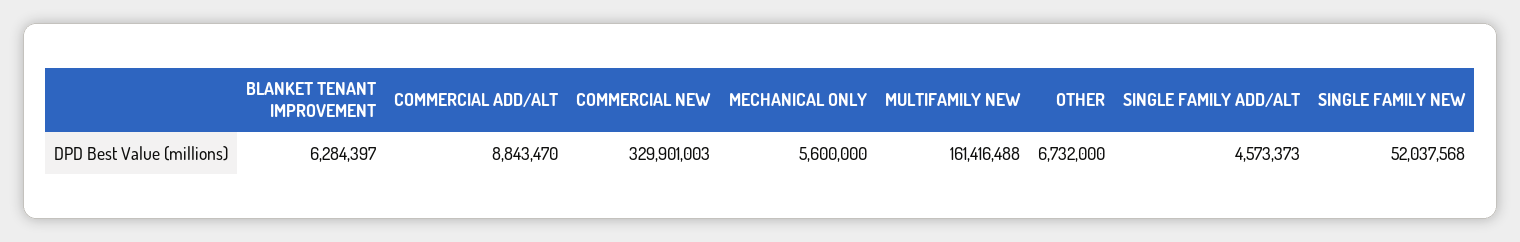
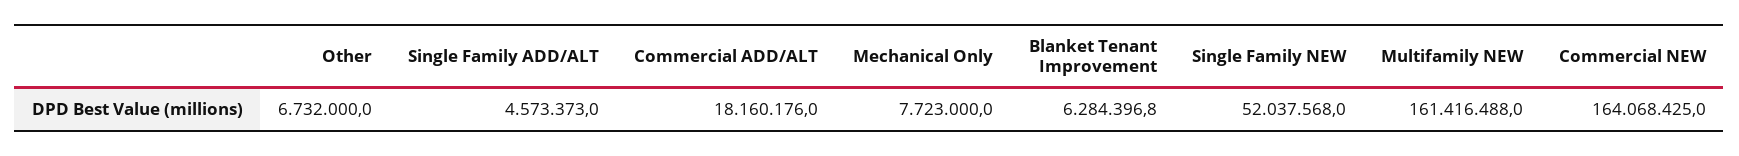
  {
    "BLANKET TENANT IMPROVEMENT": 6284396.8,
-   "COMMERCIAL ADD/ALT": 8843470,
+   "COMMERCIAL ADD/ALT": 18160176,
-   "COMMERCIAL NEW": 329901003,
+   "COMMERCIAL NEW": 164068425,
-   "MECHANICAL ONLY": 5600000,
+   "MECHANICAL ONLY": 7723000,
    "MULTIFAMILY NEW": 161416488,
    "OTHER": 6732000,
    "SINGLE FAMILY ADD/ALT": 4573373,
    "SINGLE FAMILY NEW": 52037568
  }

